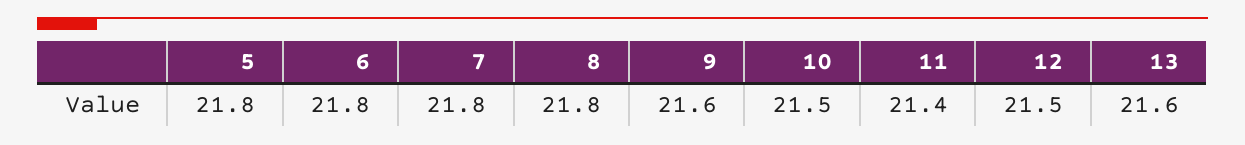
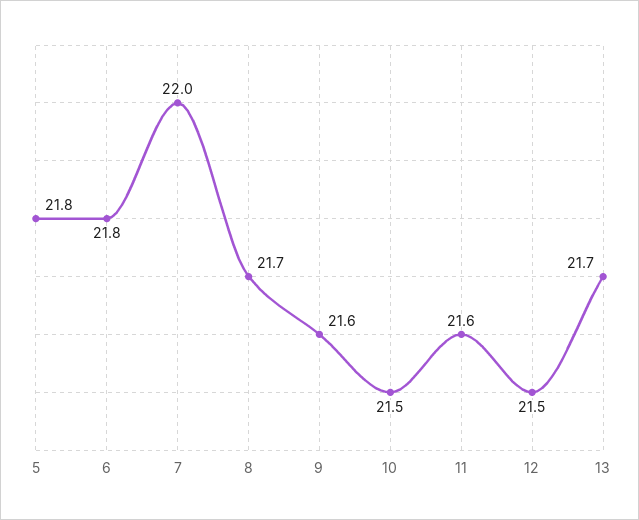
  {
    "5": 21.8,
    "6": 21.8,
-   "7": 21.8,
+   "7": 22,
-   "8": 21.8,
+   "8": 21.7,
    "9": 21.6,
    "10": 21.5,
-   "11": 21.4,
+   "11": 21.6,
    "12": 21.5,
-   "13": 21.6
+   "13": 21.7
  }

